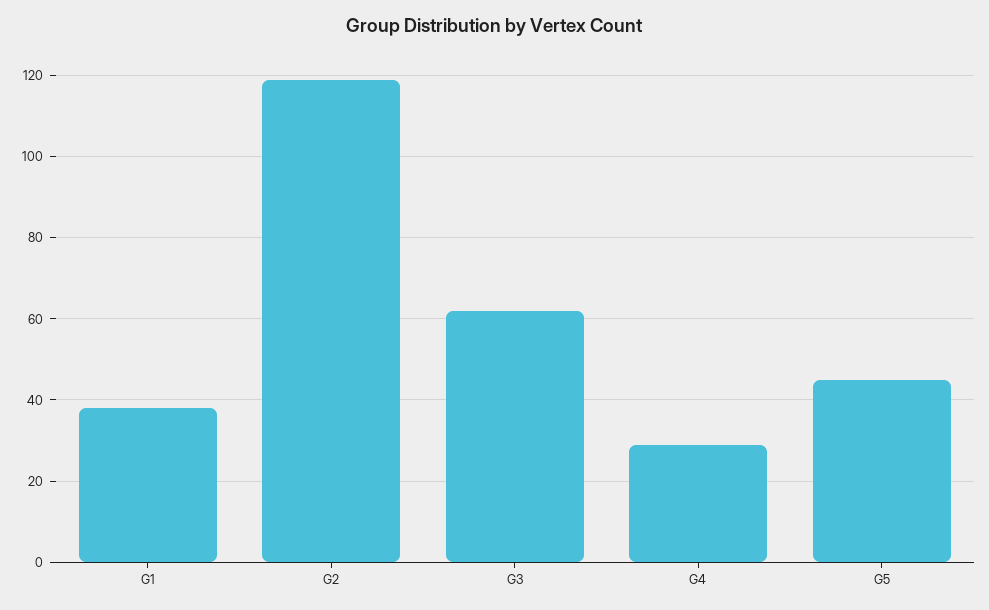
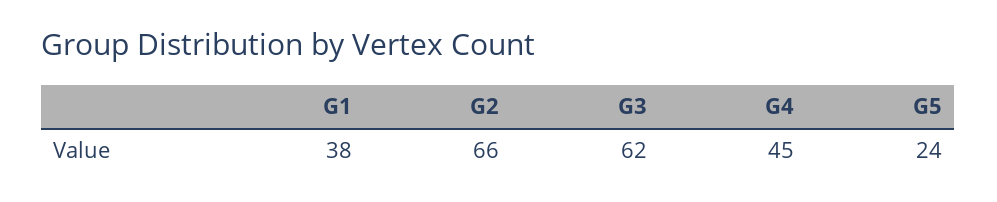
  {
    "G1": 38,
-   "G2": 120,
+   "G2": 66,
    "G3": 62,
-   "G4": 30,
+   "G4": 45,
-   "G5": 45
+   "G5": 24
  }

